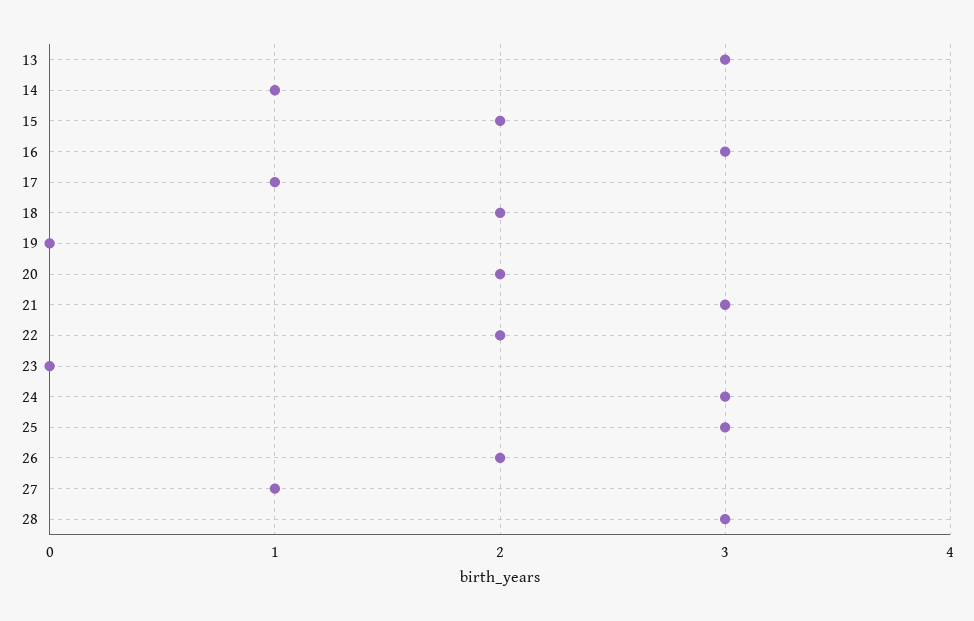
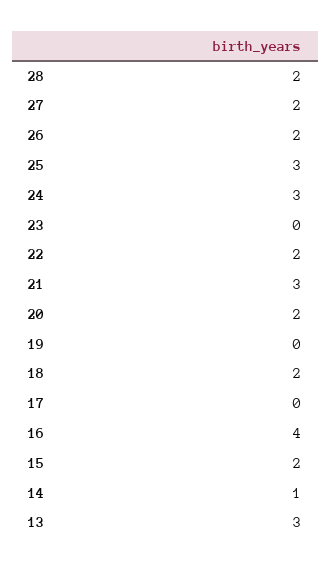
  {
    "13": 3,
    "14": 1,
    "15": 2,
-   "16": 3,
+   "16": 4,
-   "17": 1,
+   "17": 0,
    "18": 2,
    "19": 0,
    "20": 2,
    "21": 3,
    "22": 2,
    "23": 0,
    "24": 3,
    "25": 3,
    "26": 2,
-   "27": 1,
+   "27": 2,
-   "28": 3
+   "28": 2
  }

